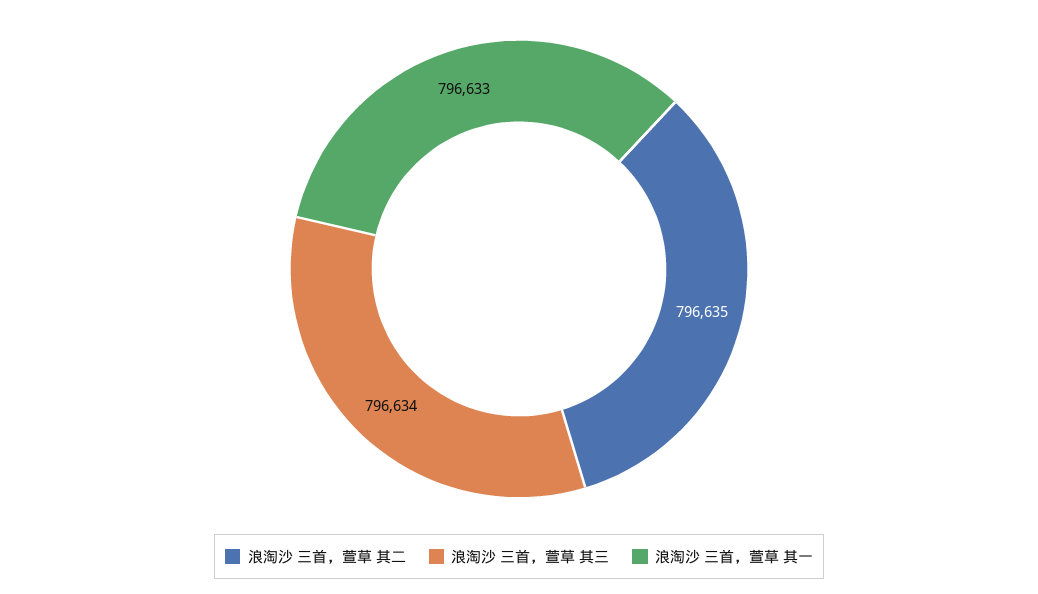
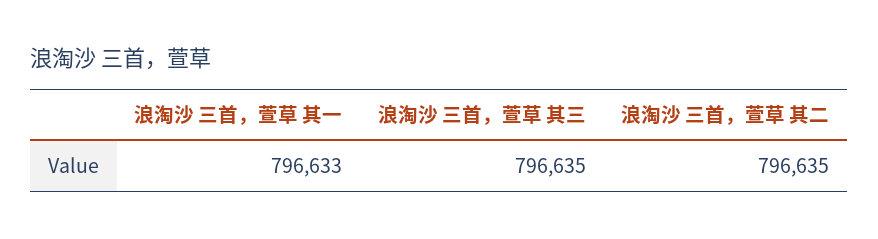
  {
    "浪淘沙 三首，萱草 其二": 796635,
-   "浪淘沙 三首，萱草 其三": 796634,
+   "浪淘沙 三首，萱草 其三": 796635,
    "浪淘沙 三首，萱草 其一": 796633
  }

